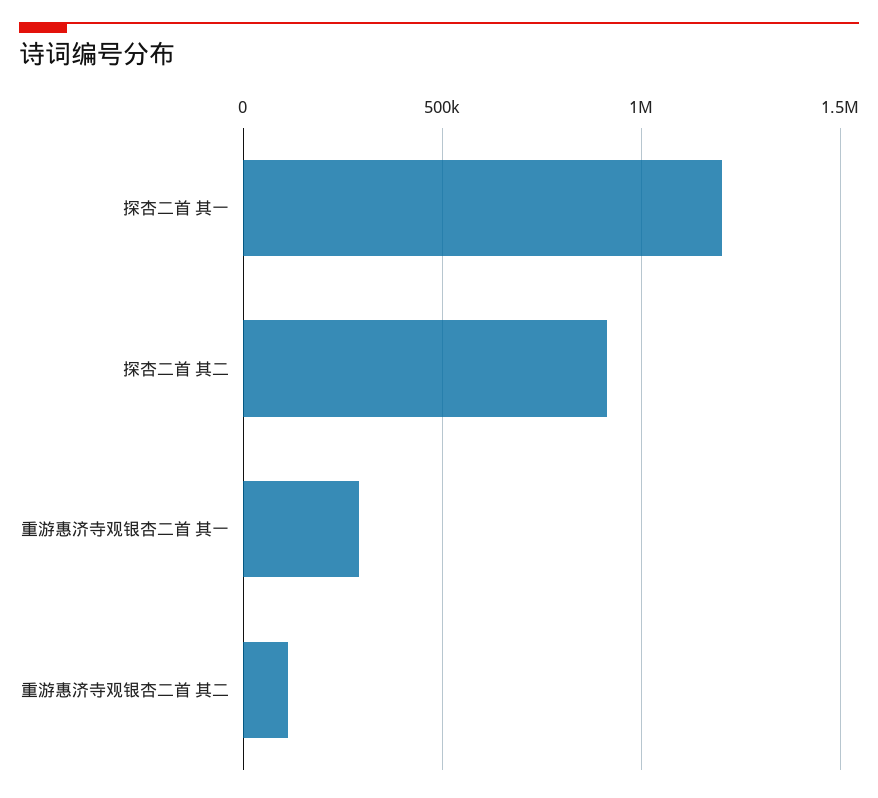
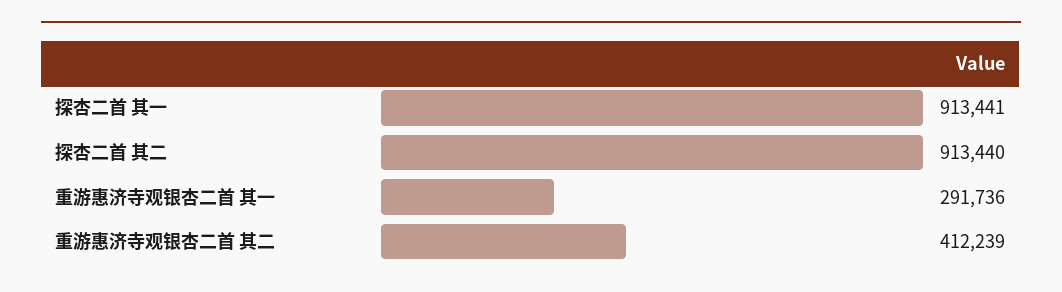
  {
-   "探杏二首 其一": 1200000,
+   "探杏二首 其一": 913441,
    "探杏二首 其二": 913440,
    "重游惠济寺观银杏二首 其一": 291736,
-   "重游惠济寺观银杏二首 其二": 100000
+   "重游惠济寺观银杏二首 其二": 412239
  }

